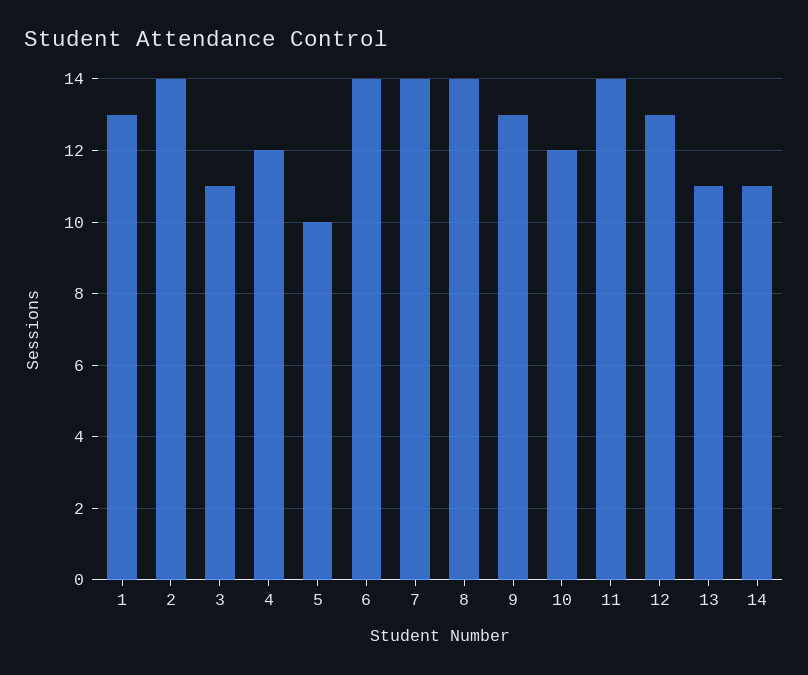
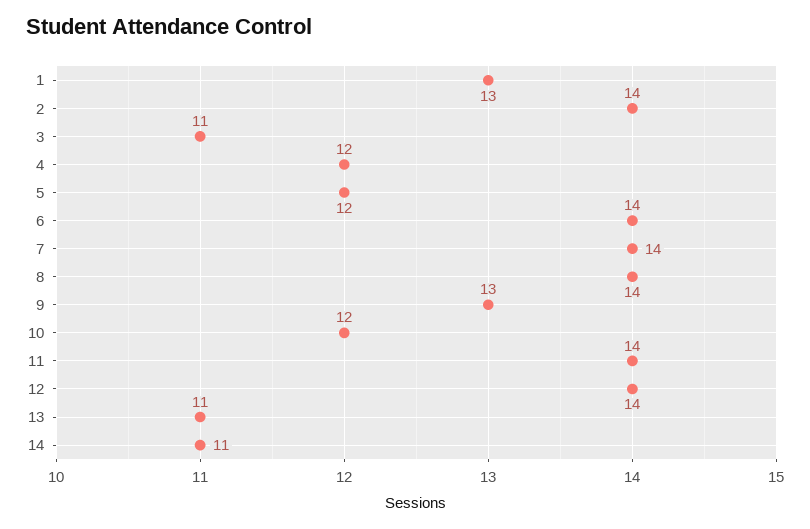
  {
    "1": 13,
    "2": 14,
    "3": 11,
    "4": 12,
-   "5": 10,
+   "5": 12,
    "6": 14,
    "7": 14,
    "8": 14,
    "9": 13,
    "10": 12,
    "11": 14,
-   "12": 13,
+   "12": 14,
    "13": 11,
    "14": 11
  }

